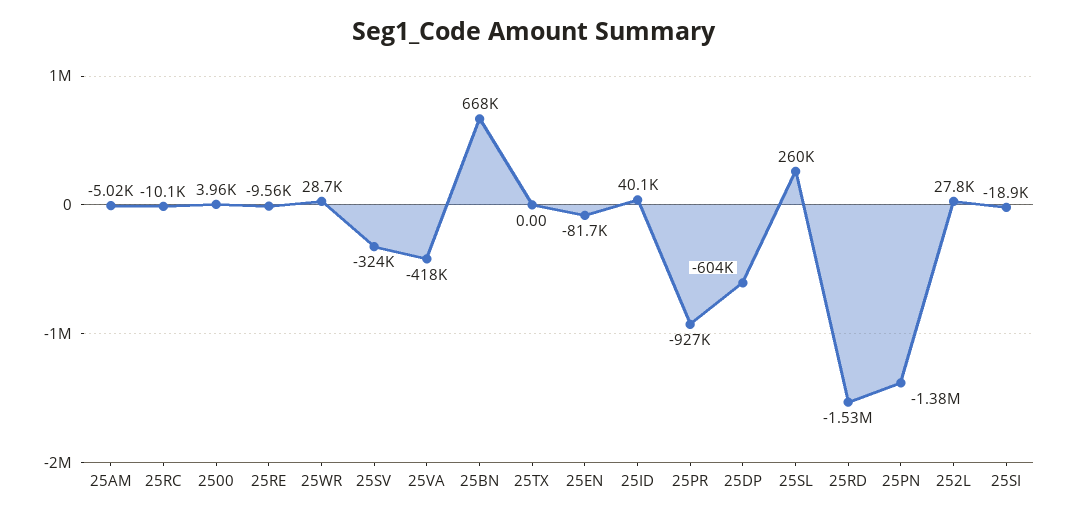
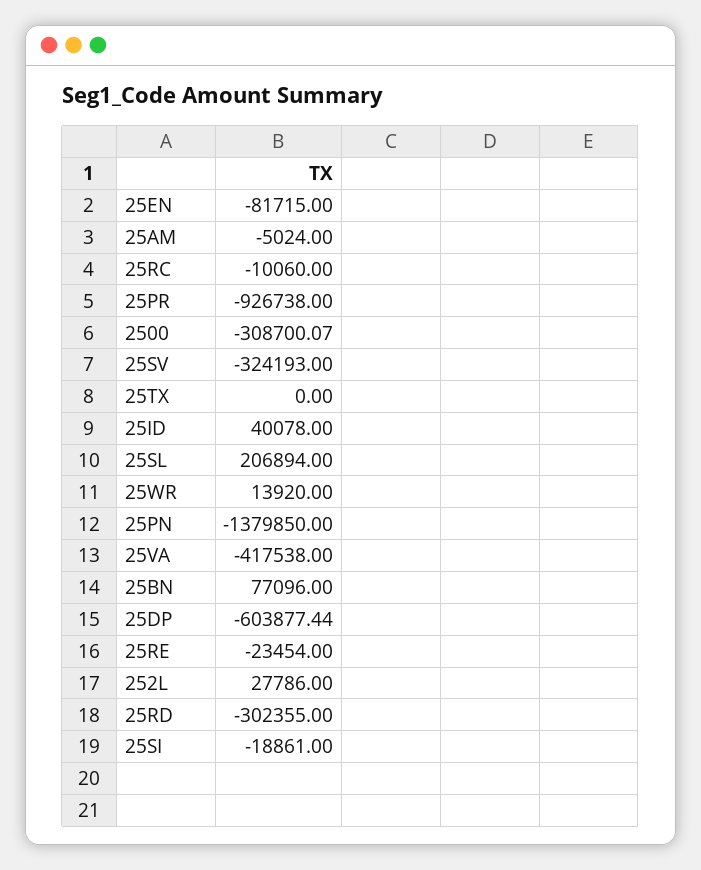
  {
    "25AM": -5024,
    "25RC": -10060,
-   "2500": 3960,
+   "2500": -308700.07,
-   "25RE": -9560,
+   "25RE": -23454,
-   "25WR": 28700,
+   "25WR": 13920,
    "25SV": -324193,
    "25VA": -417538,
-   "25BN": 668000,
+   "25BN": 77096,
    "25TX": 0,
    "25EN": -81715,
    "25ID": 40078,
    "25PR": -926738,
    "25DP": -603877.44,
-   "25SL": 260000,
+   "25SL": 206894,
-   "25RD": -1530000,
+   "25RD": -302355,
    "25PN": -1379850,
    "252L": 27786,
    "25SI": -18861
  }

